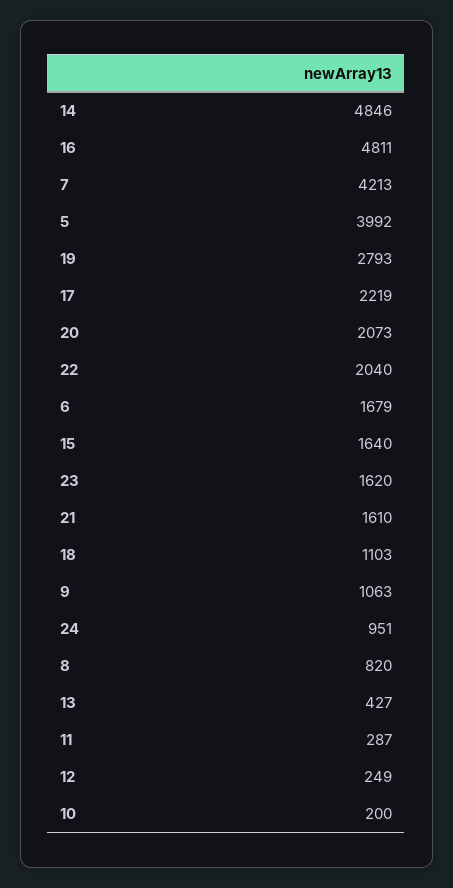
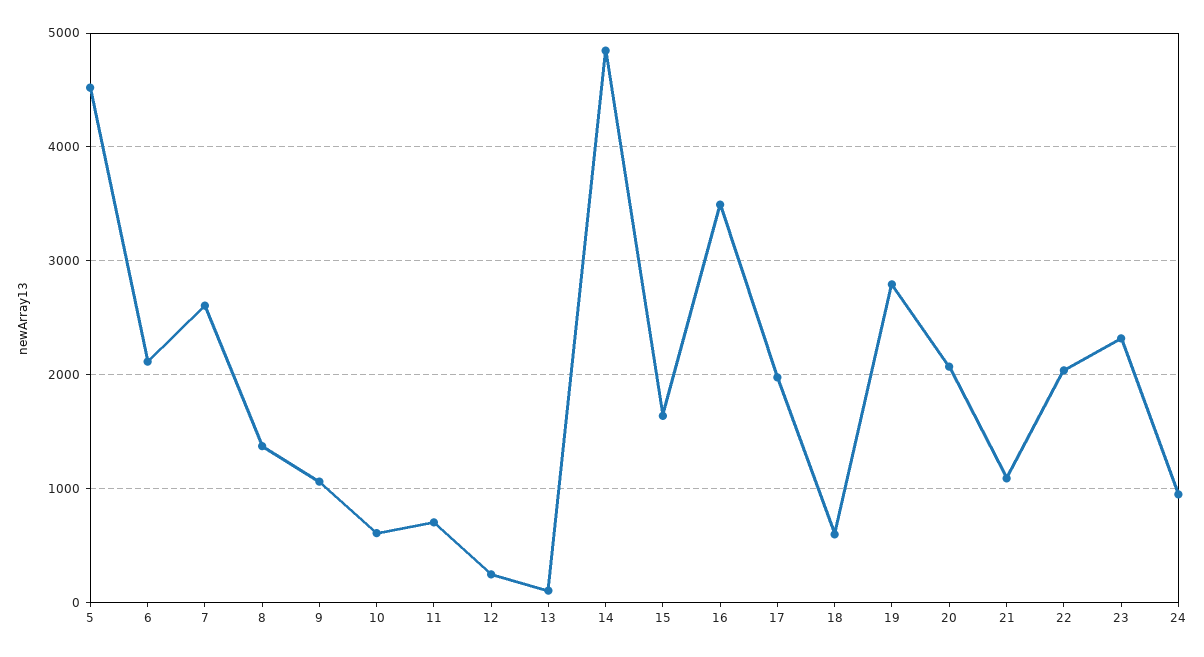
  {
    "14": 4846,
-   "16": 4811,
+   "16": 3500,
-   "7": 4213,
+   "7": 2600,
-   "5": 3992,
+   "5": 4500,
    "19": 2793,
-   "17": 2219,
+   "17": 2000,
    "20": 2073,
    "22": 2040,
-   "6": 1679,
+   "6": 2100,
    "15": 1640,
-   "23": 1620,
+   "23": 2300,
-   "21": 1610,
+   "21": 1100,
-   "18": 1103,
+   "18": 600,
    "9": 1063,
    "24": 951,
-   "8": 820,
+   "8": 1400,
-   "13": 427,
+   "13": 100,
-   "11": 287,
+   "11": 700,
    "12": 249,
-   "10": 200
+   "10": 600
  }

